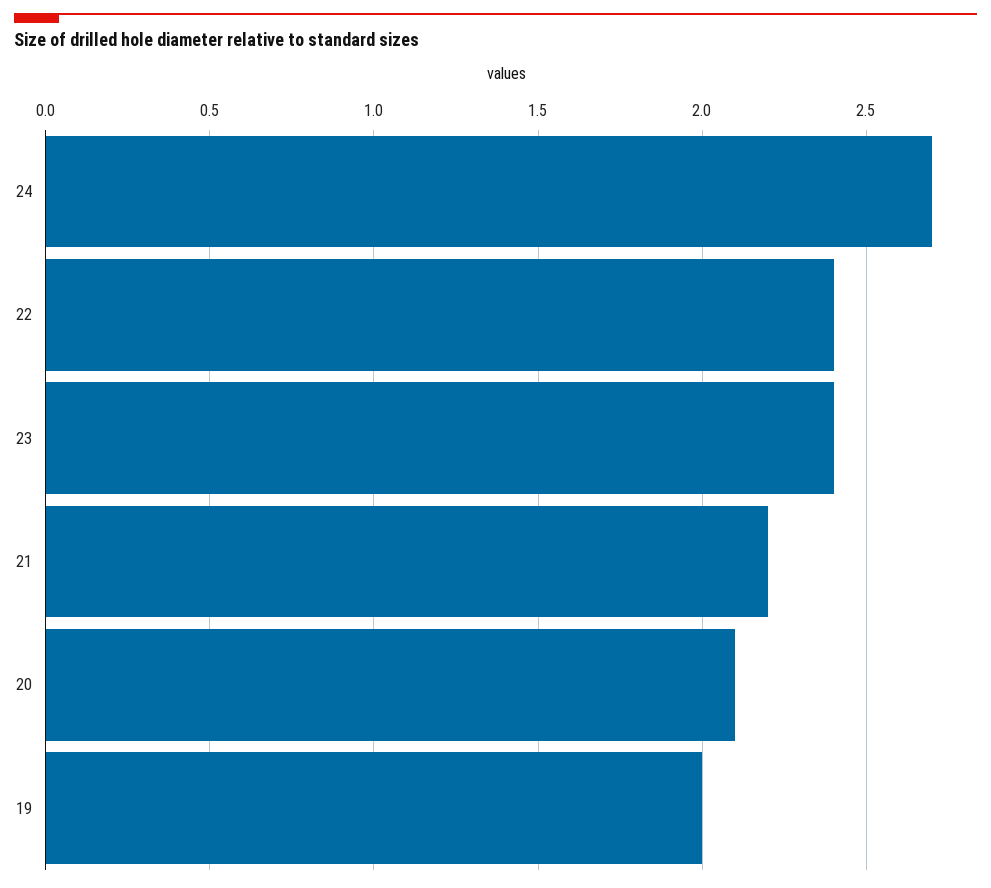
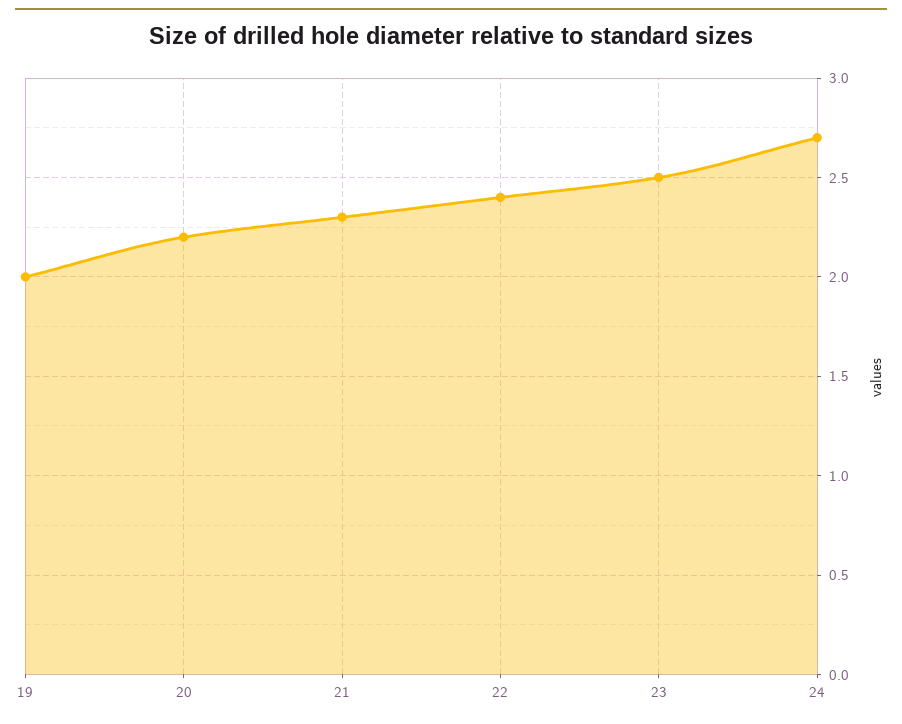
  {
    "24": 2.7,
    "22": 2.4,
-   "23": 2.4,
+   "23": 2.5,
-   "21": 2.2,
+   "21": 2.3,
-   "20": 2.1,
+   "20": 2.2,
    "19": 2
  }

